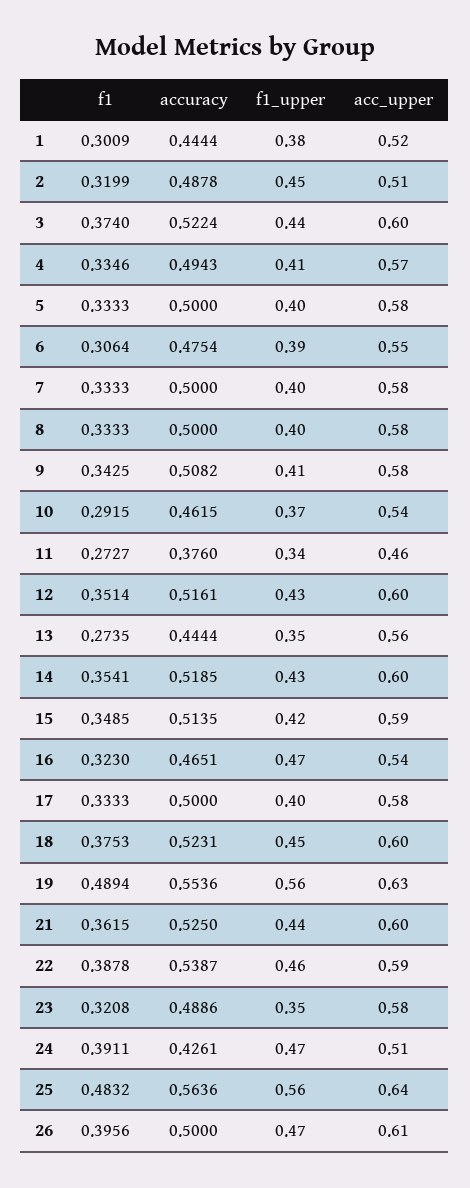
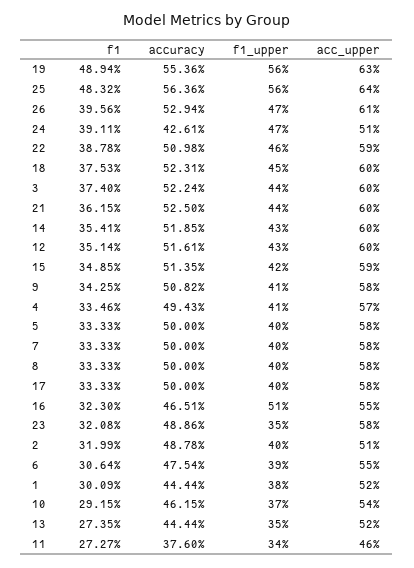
  {
    "f1": {
      "1": 0.3009,
      "2": 0.3199,
      "3": 0.374,
      "4": 0.3346,
      "5": 0.3333,
      "6": 0.3064,
      "7": 0.3333,
      "8": 0.3333,
      "9": 0.3425,
      "10": 0.2915,
      "11": 0.2727,
      "12": 0.3514,
      "13": 0.2735,
      "14": 0.3541,
      "15": 0.3485,
      "16": 0.323,
      "17": 0.3333,
      "18": 0.3753,
      "19": 0.4894,
      "21": 0.3615,
      "22": 0.3878,
      "23": 0.3208,
      "24": 0.3911,
      "25": 0.4832,
      "26": 0.3956
    },
    "accuracy": {
      "1": 0.4444,
      "2": 0.4878,
      "3": 0.5224,
      "4": 0.4943,
      "5": 0.5,
      "6": 0.4754,
      "7": 0.5,
      "8": 0.5,
      "9": 0.5082,
      "10": 0.4615,
      "11": 0.376,
      "12": 0.5161,
      "13": 0.4444,
      "14": 0.5185,
      "15": 0.5135,
      "16": 0.4651,
      "17": 0.5,
      "18": 0.5231,
      "19": 0.5536,
      "21": 0.525,
-     "22": 0.5387,
+     "22": 0.5098,
      "23": 0.4886,
      "24": 0.4261,
      "25": 0.5636,
-     "26": 0.5
+     "26": 0.5294
    },
    "f1_upper": {
      "1": 0.38,
-     "2": 0.45,
+     "2": 0.4,
      "3": 0.44,
      "4": 0.41,
      "5": 0.4,
      "6": 0.39,
      "7": 0.4,
      "8": 0.4,
      "9": 0.41,
      "10": 0.37,
      "11": 0.34,
      "12": 0.43,
      "13": 0.35,
      "14": 0.43,
      "15": 0.42,
-     "16": 0.47,
+     "16": 0.51,
      "17": 0.4,
      "18": 0.45,
      "19": 0.56,
      "21": 0.44,
      "22": 0.46,
      "23": 0.35,
      "24": 0.47,
      "25": 0.56,
      "26": 0.47
    },
    "acc_upper": {
      "1": 0.52,
      "2": 0.51,
      "3": 0.6,
      "4": 0.57,
      "5": 0.58,
      "6": 0.55,
      "7": 0.58,
      "8": 0.58,
      "9": 0.58,
      "10": 0.54,
      "11": 0.46,
      "12": 0.6,
-     "13": 0.56,
+     "13": 0.52,
      "14": 0.6,
      "15": 0.59,
-     "16": 0.54,
+     "16": 0.55,
      "17": 0.58,
      "18": 0.6,
      "19": 0.63,
      "21": 0.6,
      "22": 0.59,
      "23": 0.58,
      "24": 0.51,
      "25": 0.64,
      "26": 0.61
    }
  }

